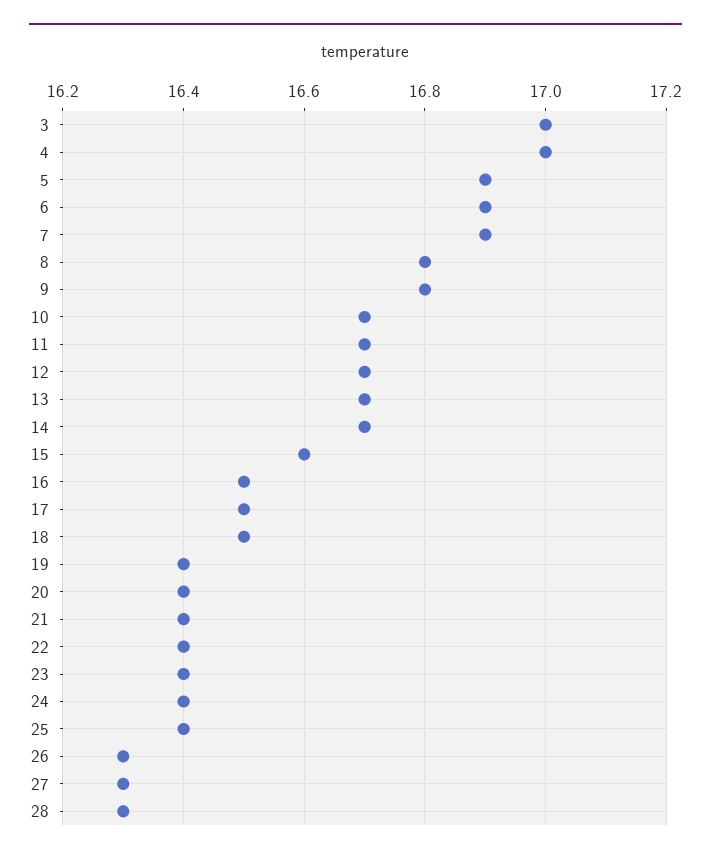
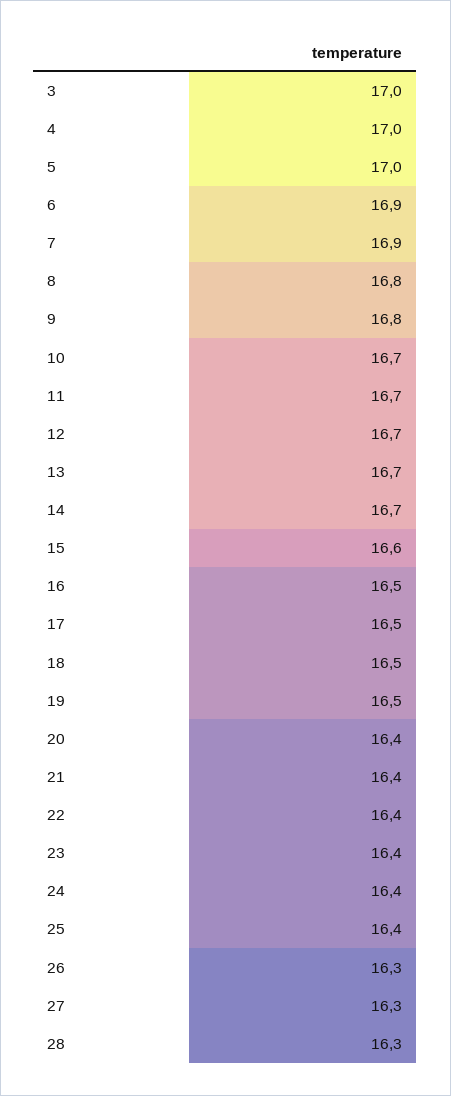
  {
    "3": 17,
    "4": 17,
-   "5": 16.9,
+   "5": 17,
    "6": 16.9,
    "7": 16.9,
    "8": 16.8,
    "9": 16.8,
    "10": 16.7,
    "11": 16.7,
    "12": 16.7,
    "13": 16.7,
    "14": 16.7,
    "15": 16.6,
    "16": 16.5,
    "17": 16.5,
    "18": 16.5,
-   "19": 16.4,
+   "19": 16.5,
    "20": 16.4,
    "21": 16.4,
    "22": 16.4,
    "23": 16.4,
    "24": 16.4,
    "25": 16.4,
    "26": 16.3,
    "27": 16.3,
    "28": 16.3
  }

